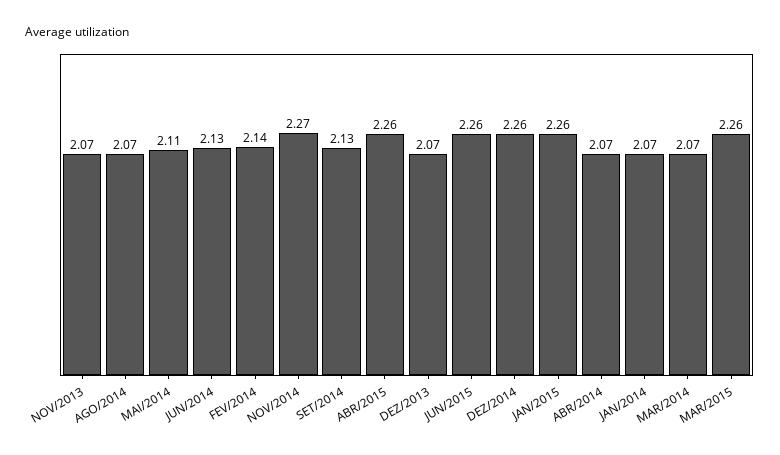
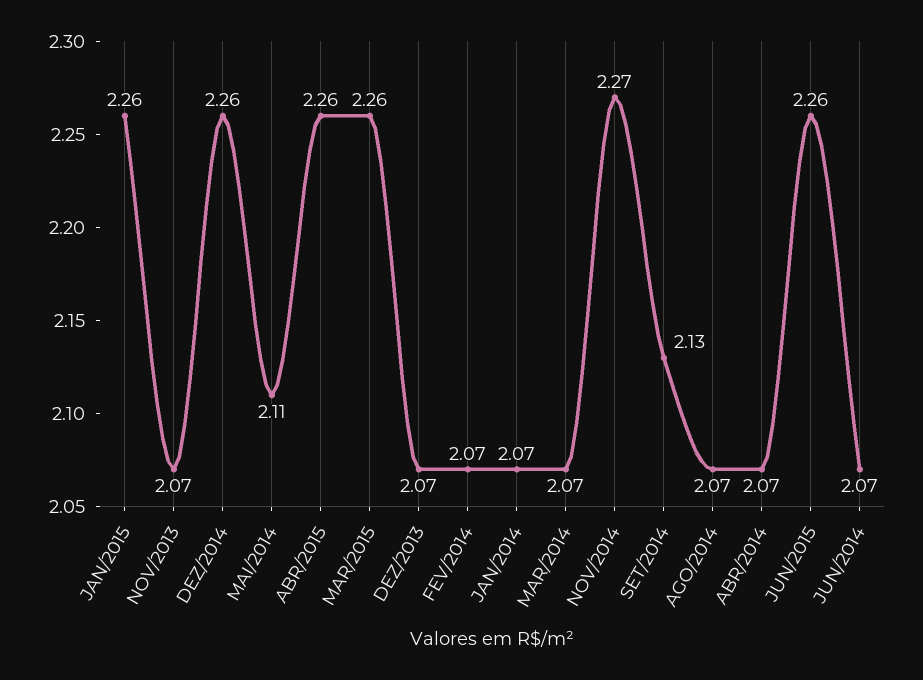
  {
    "NOV/2013": 2.07,
    "AGO/2014": 2.07,
    "MAI/2014": 2.11,
-   "JUN/2014": 2.13,
+   "JUN/2014": 2.07,
-   "FEV/2014": 2.14,
+   "FEV/2014": 2.07,
    "NOV/2014": 2.27,
    "SET/2014": 2.13,
    "ABR/2015": 2.26,
    "DEZ/2013": 2.07,
    "JUN/2015": 2.26,
    "DEZ/2014": 2.26,
    "JAN/2015": 2.26,
    "ABR/2014": 2.07,
    "JAN/2014": 2.07,
    "MAR/2014": 2.07,
    "MAR/2015": 2.26
  }

